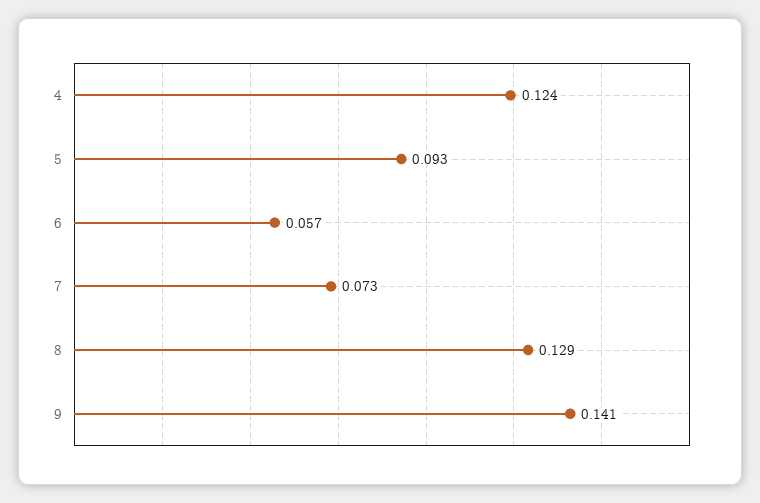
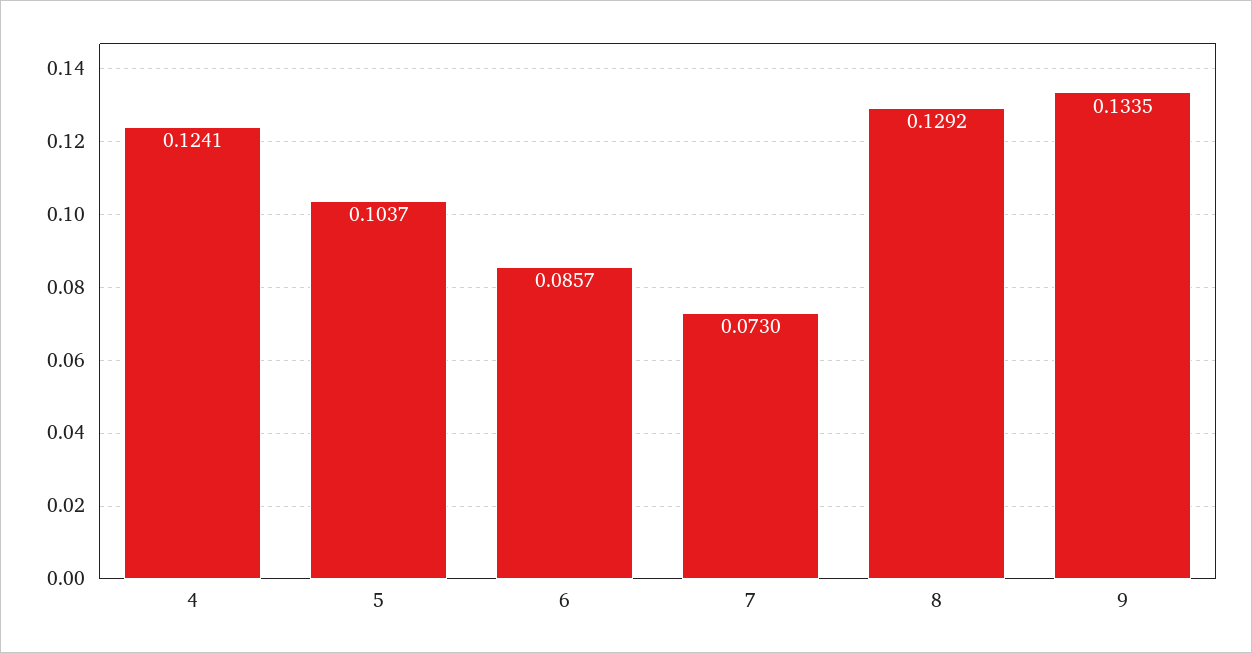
  {
    "4": 0.1241,
-   "5": 0.093,
+   "5": 0.1037,
-   "6": 0.057,
+   "6": 0.0857,
    "7": 0.073,
    "8": 0.1292,
-   "9": 0.141
+   "9": 0.1335
  }

